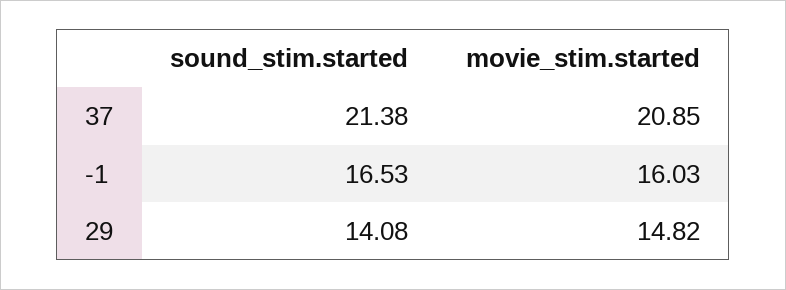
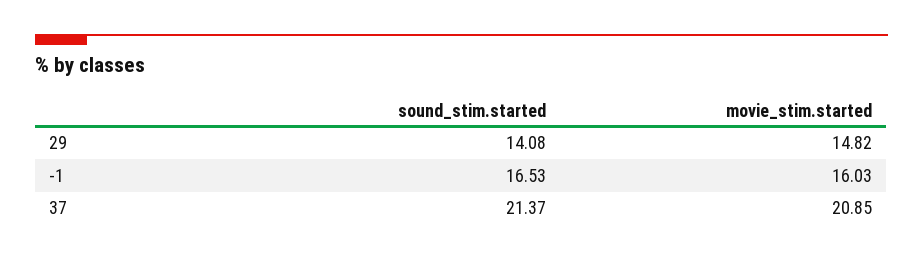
  {
    "sound_stim.started": {
-     "37": 21.38,
+     "37": 21.37,
      "-1": 16.53,
      "29": 14.08
    },
    "movie_stim.started": {
      "37": 20.85,
      "-1": 16.03,
      "29": 14.82
    }
  }

